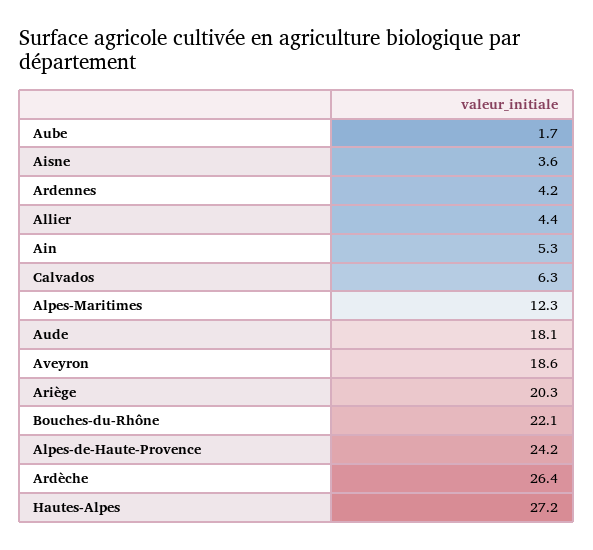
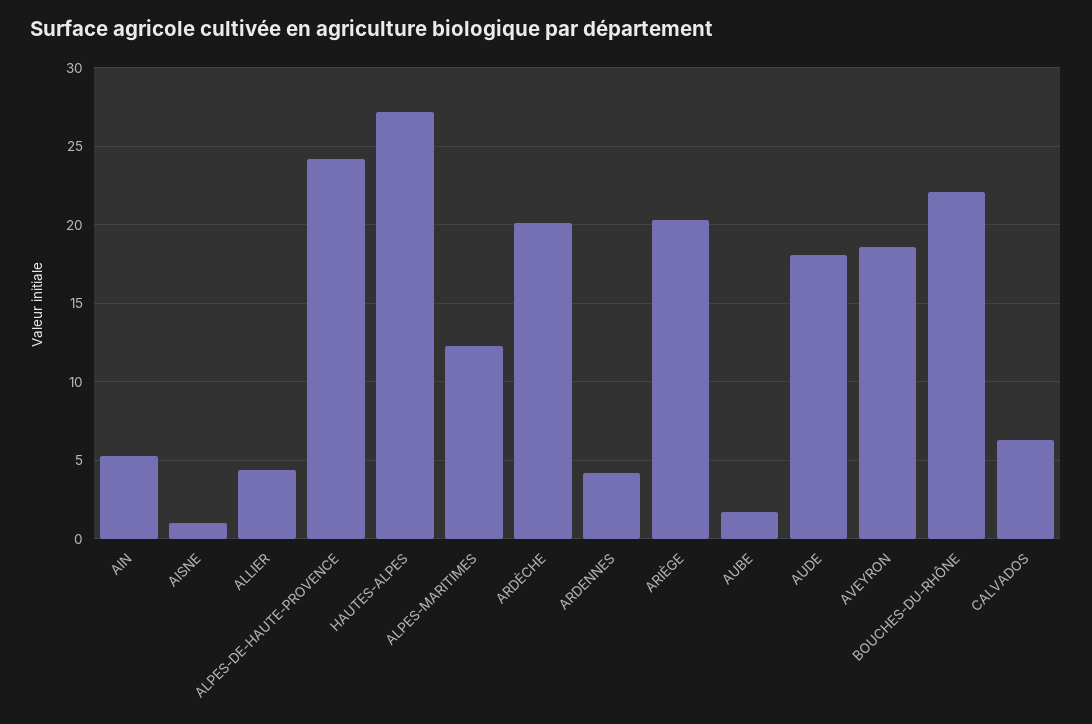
  {
    "Aube": 1.7,
-   "Aisne": 3.6,
+   "Aisne": 1,
    "Ardennes": 4.2,
    "Allier": 4.4,
    "Ain": 5.3,
    "Calvados": 6.3,
    "Alpes-Maritimes": 12.3,
    "Aude": 18.1,
    "Aveyron": 18.6,
    "Ariège": 20.3,
    "Bouches-du-Rhône": 22.1,
    "Alpes-de-Haute-Provence": 24.2,
-   "Ardèche": 26.4,
+   "Ardèche": 20,
    "Hautes-Alpes": 27.2
  }

